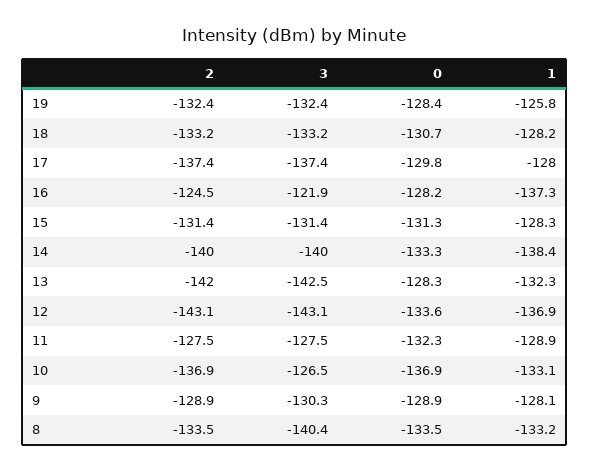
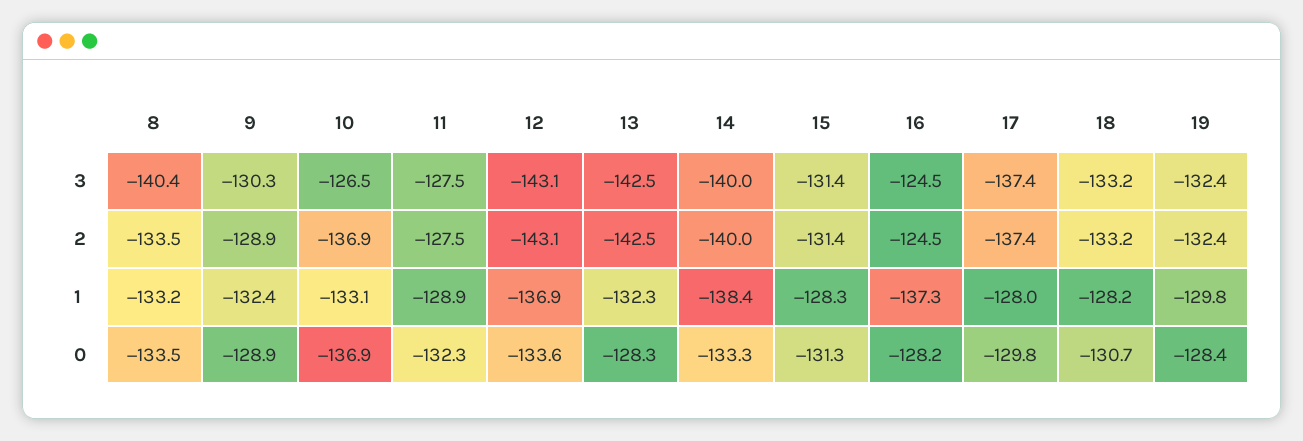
  {
    "2": {
      "19": -132.4,
      "18": -133.2,
      "17": -137.4,
      "16": -124.5,
      "15": -131.4,
      "14": -140,
-     "13": -142,
+     "13": -142.5,
      "12": -143.1,
      "11": -127.5,
      "10": -136.9,
      "9": -128.9,
      "8": -133.5
    },
    "3": {
      "19": -132.4,
      "18": -133.2,
      "17": -137.4,
-     "16": -121.9,
+     "16": -124.5,
      "15": -131.4,
      "14": -140,
      "13": -142.5,
      "12": -143.1,
      "11": -127.5,
      "10": -126.5,
      "9": -130.3,
      "8": -140.4
    },
    "0": {
      "19": -128.4,
      "18": -130.7,
      "17": -129.8,
      "16": -128.2,
      "15": -131.3,
      "14": -133.3,
      "13": -128.3,
      "12": -133.6,
      "11": -132.3,
      "10": -136.9,
      "9": -128.9,
      "8": -133.5
    },
    "1": {
-     "19": -125.8,
+     "19": -129.8,
      "18": -128.2,
      "17": -128,
      "16": -137.3,
      "15": -128.3,
      "14": -138.4,
      "13": -132.3,
      "12": -136.9,
      "11": -128.9,
      "10": -133.1,
-     "9": -128.1,
+     "9": -132.4,
      "8": -133.2
    }
  }

